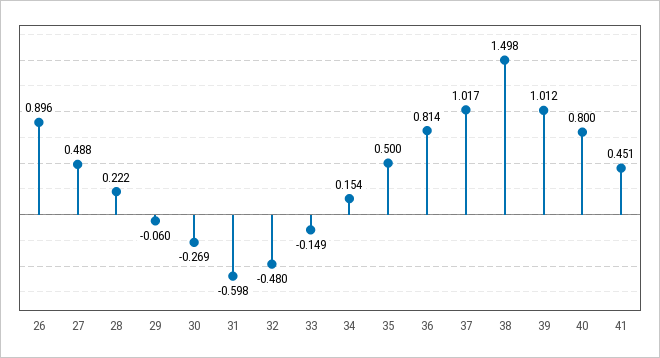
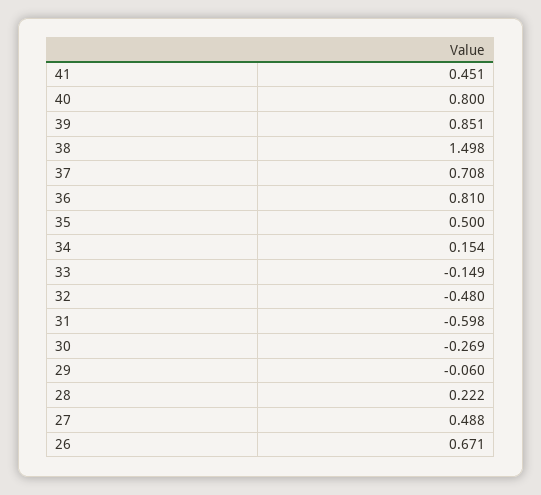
  {
-   "26": 0.896,
+   "26": 0.671,
    "27": 0.488,
    "28": 0.222,
    "29": -0.06,
    "30": -0.269,
    "31": -0.598,
    "32": -0.48,
    "33": -0.149,
    "34": 0.154,
    "35": 0.5,
-   "36": 0.814,
+   "36": 0.81,
-   "37": 1.017,
+   "37": 0.708,
    "38": 1.498,
-   "39": 1.012,
+   "39": 0.851,
    "40": 0.8,
    "41": 0.451
  }

